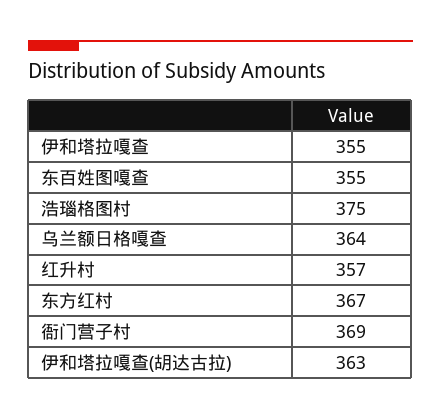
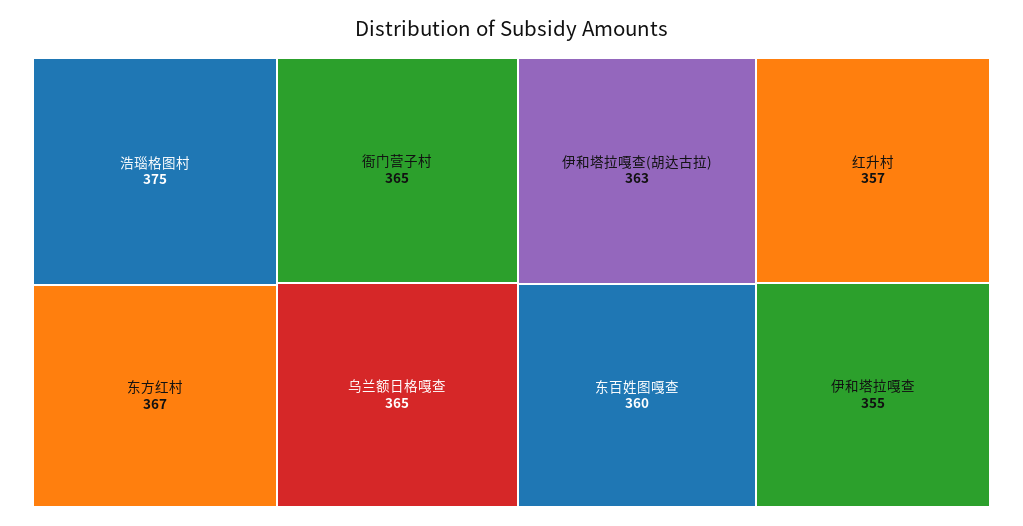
  {
    "伊和塔拉嘎查": 355,
-   "东百姓图嘎查": 355,
+   "东百姓图嘎查": 360,
    "浩瑙格图村": 375,
-   "乌兰额日格嘎查": 364,
+   "乌兰额日格嘎查": 365,
    "红升村": 357,
    "东方红村": 367,
-   "衙门营子村": 369,
+   "衙门营子村": 365,
    "伊和塔拉嘎查(胡达古拉)": 363
  }

